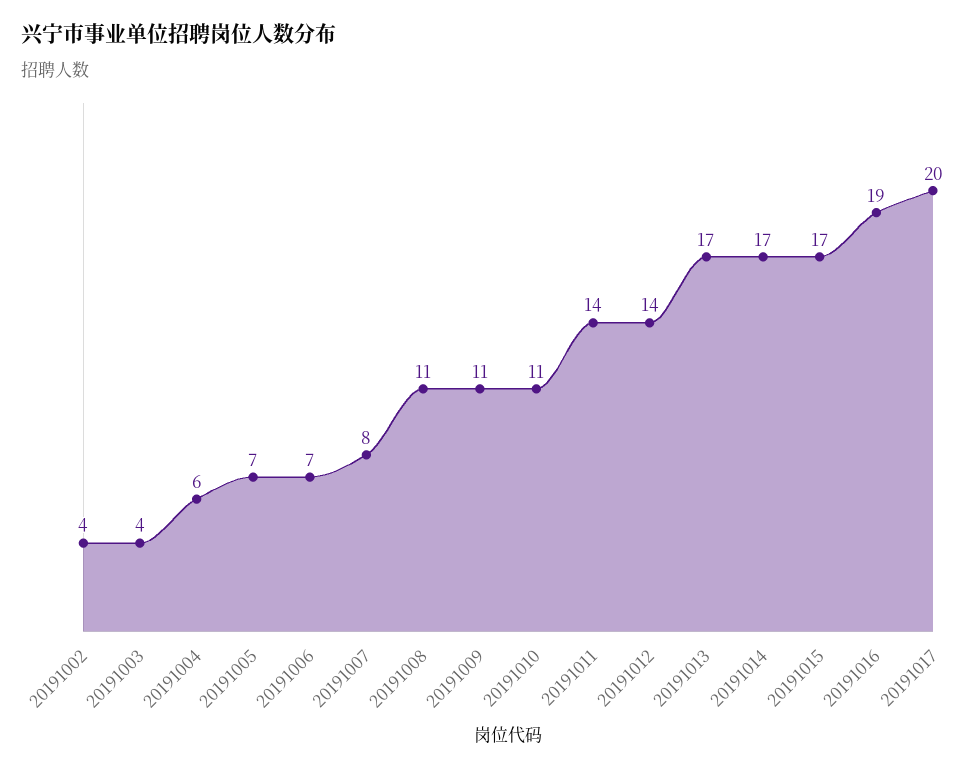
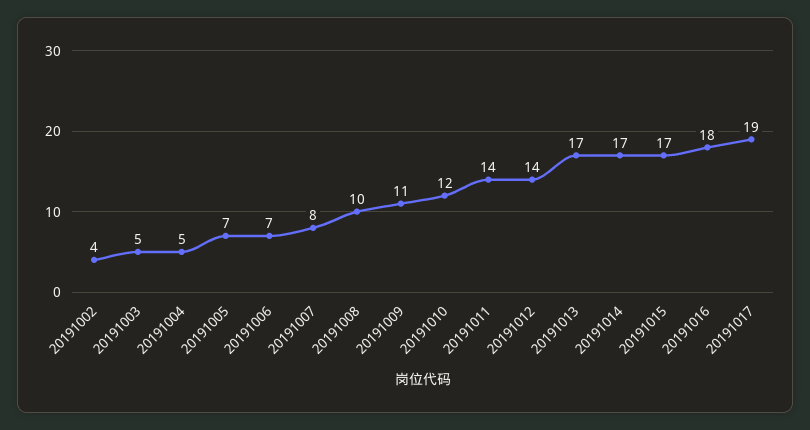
  {
    "20191002": 4,
-   "20191003": 4,
+   "20191003": 5,
-   "20191004": 6,
+   "20191004": 5,
    "20191005": 7,
    "20191006": 7,
    "20191007": 8,
-   "20191008": 11,
+   "20191008": 10,
    "20191009": 11,
-   "20191010": 11,
+   "20191010": 12,
    "20191011": 14,
    "20191012": 14,
    "20191013": 17,
    "20191014": 17,
    "20191015": 17,
-   "20191016": 19,
+   "20191016": 18,
-   "20191017": 20
+   "20191017": 19
  }

